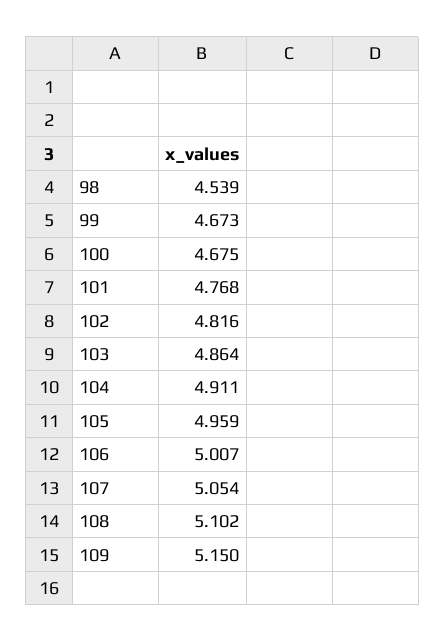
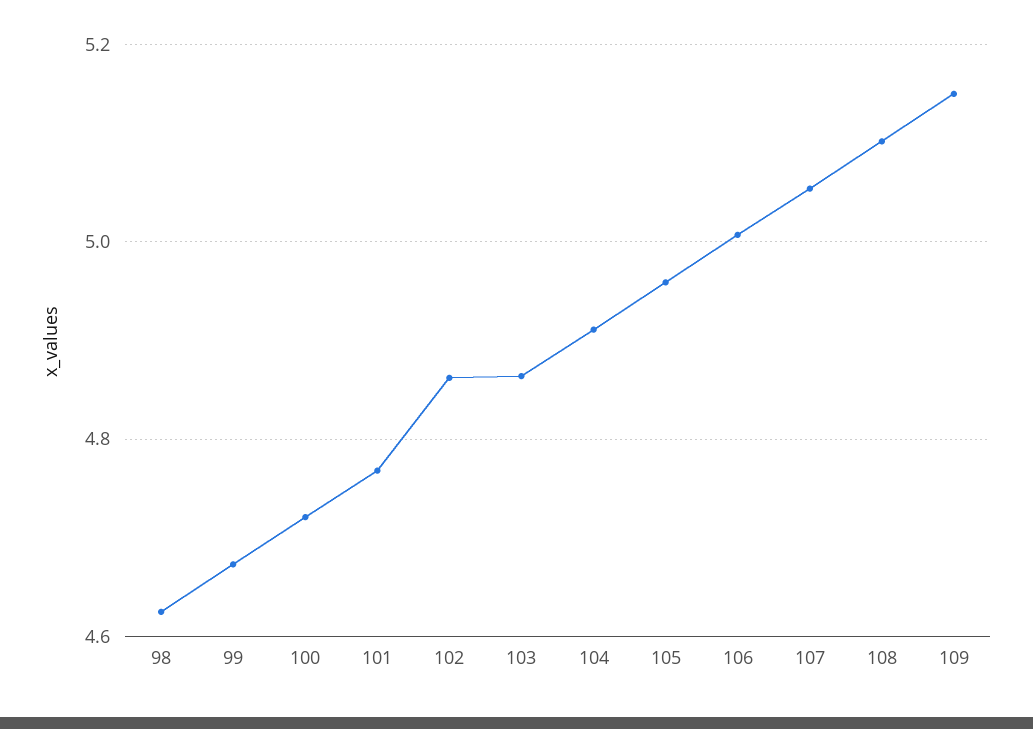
  {
-   "98": 4.539,
+   "98": 4.62,
    "99": 4.673,
-   "100": 4.675,
+   "100": 4.72,
    "101": 4.768,
-   "102": 4.816,
+   "102": 4.86,
    "103": 4.864,
    "104": 4.911,
    "105": 4.959,
    "106": 5.007,
    "107": 5.054,
    "108": 5.102,
    "109": 5.15
  }

